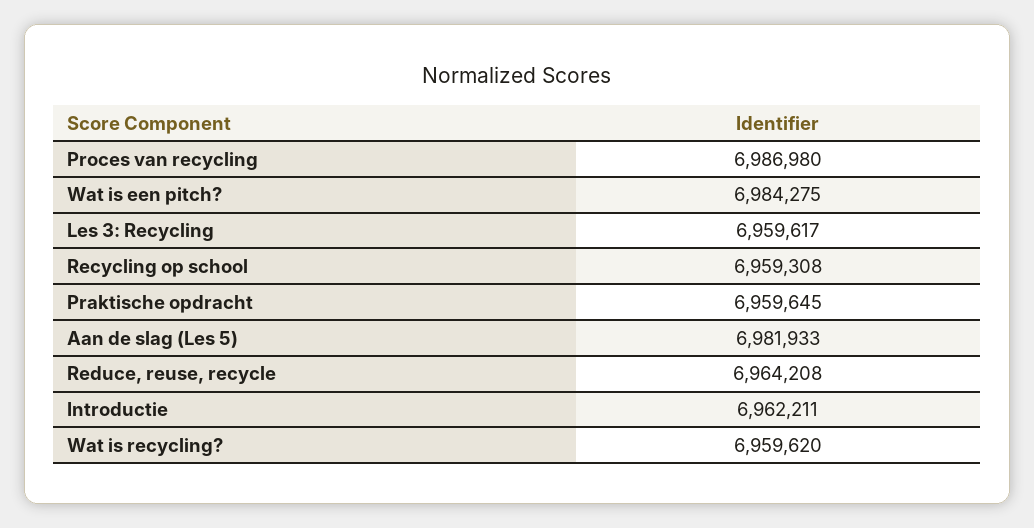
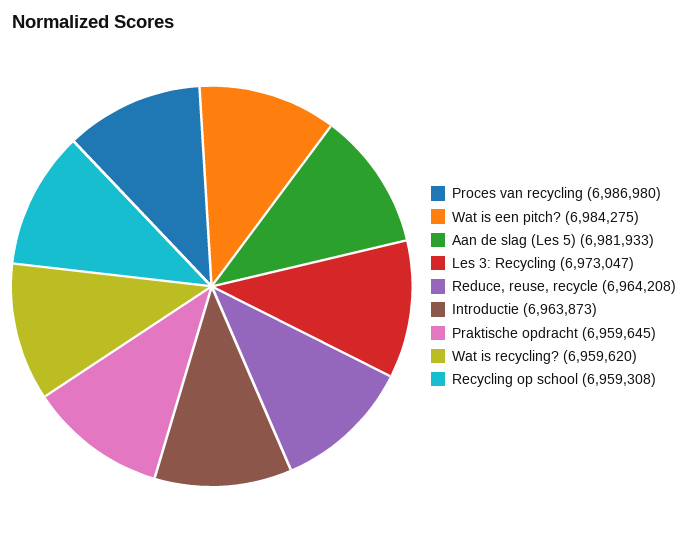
  {
    "Proces van recycling": 6986980,
    "Wat is een pitch?": 6984275,
-   "Les 3: Recycling": 6959617,
+   "Les 3: Recycling": 6973047,
    "Recycling op school": 6959308,
    "Praktische opdracht": 6959645,
    "Aan de slag (Les 5)": 6981933,
    "Reduce, reuse, recycle": 6964208,
-   "Introductie": 6962211,
+   "Introductie": 6963873,
    "Wat is recycling?": 6959620
  }

